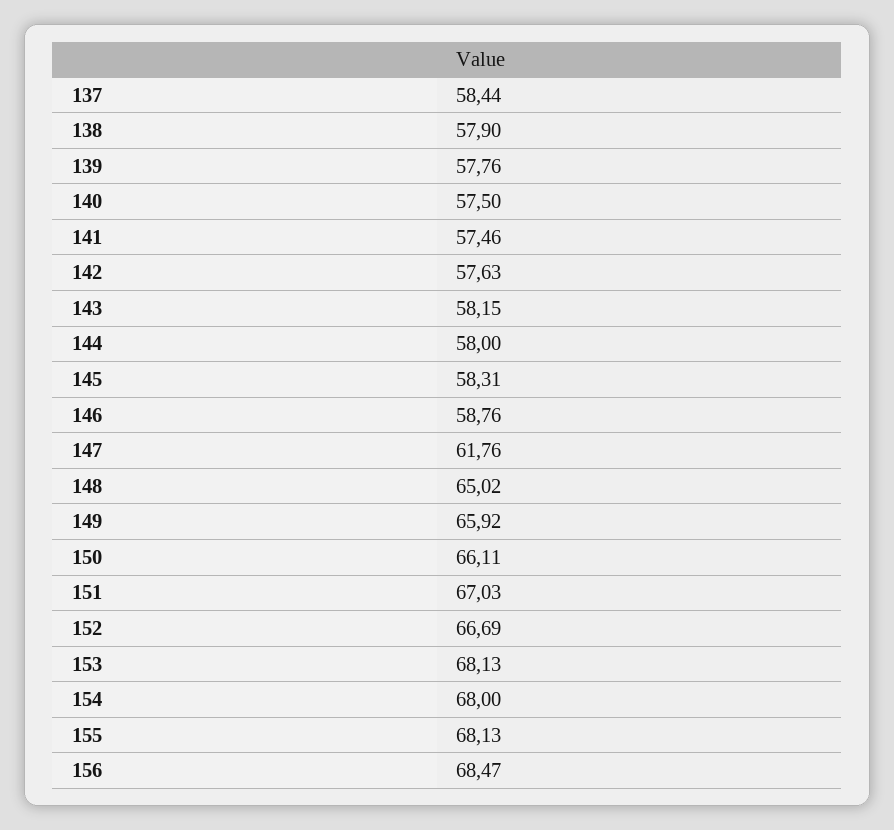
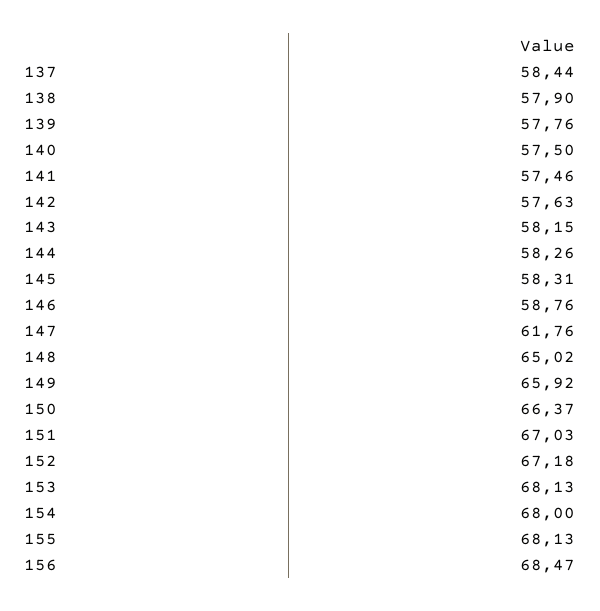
  {
    "137": 58.44,
    "138": 57.9,
    "139": 57.76,
    "140": 57.5,
    "141": 57.46,
    "142": 57.63,
    "143": 58.15,
-   "144": 58,
+   "144": 58.26,
    "145": 58.31,
    "146": 58.76,
    "147": 61.76,
    "148": 65.02,
    "149": 65.92,
-   "150": 66.11,
+   "150": 66.37,
    "151": 67.03,
-   "152": 66.69,
+   "152": 67.18,
    "153": 68.13,
    "154": 68,
    "155": 68.13,
    "156": 68.47
  }

